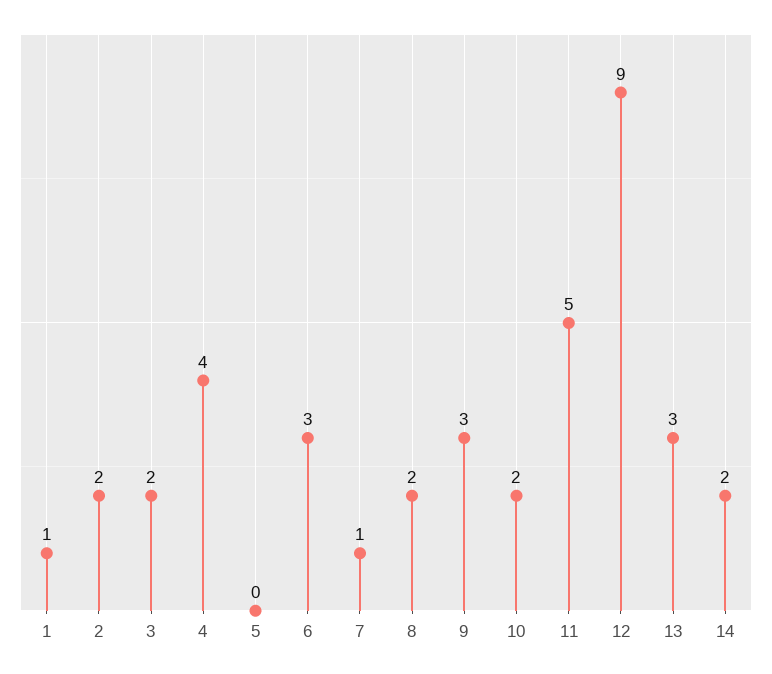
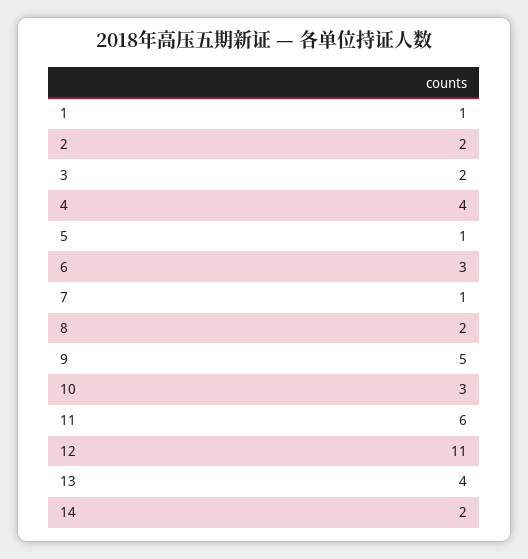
  {
    "1": 1,
    "2": 2,
    "3": 2,
    "4": 4,
-   "5": 0,
+   "5": 1,
    "6": 3,
    "7": 1,
    "8": 2,
-   "9": 3,
+   "9": 5,
-   "10": 2,
+   "10": 3,
-   "11": 5,
+   "11": 6,
-   "12": 9,
+   "12": 11,
-   "13": 3,
+   "13": 4,
    "14": 2
  }

